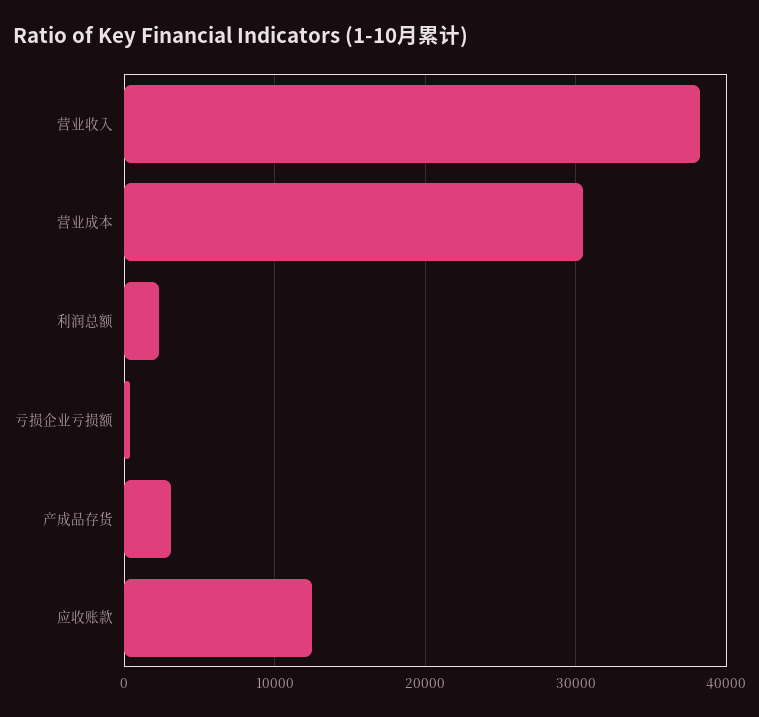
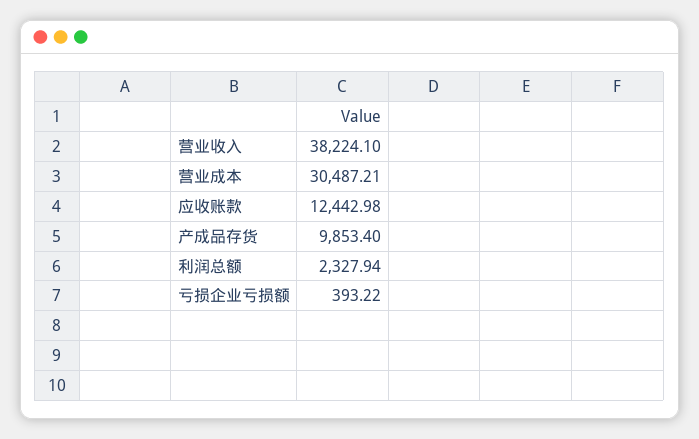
  {
    "营业收入": 38224.1,
    "营业成本": 30487.21,
    "利润总额": 2327.94,
    "亏损企业亏损额": 393.22,
-   "产成品存货": 3000,
+   "产成品存货": 9853.4,
    "应收账款": 12442.98
  }

